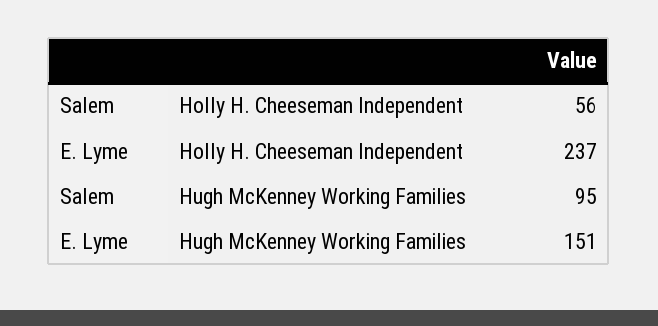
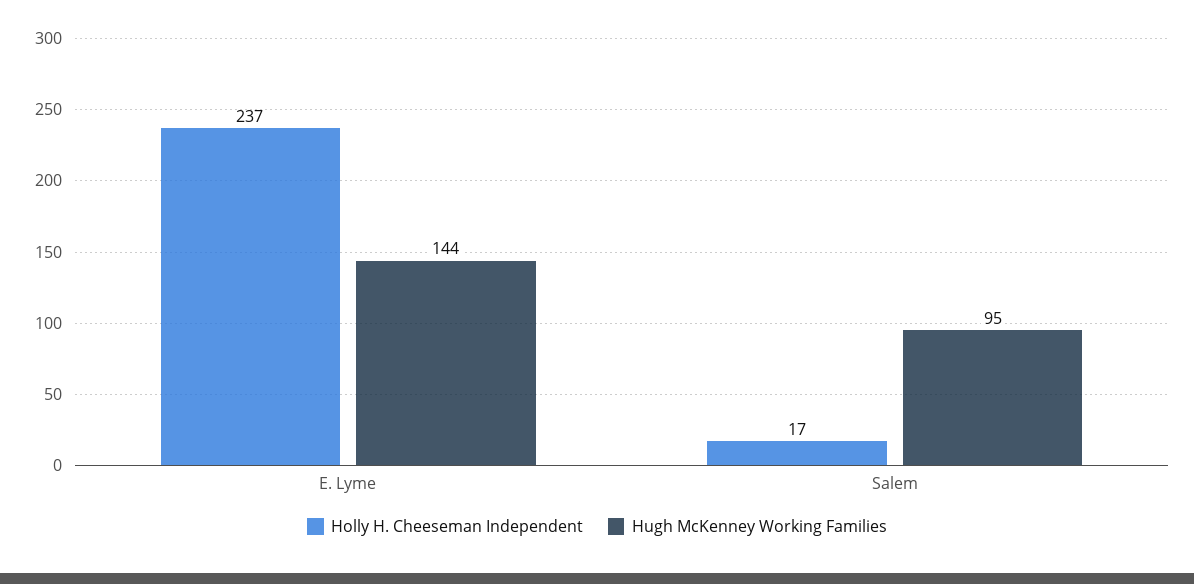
  {
    "Holly H. Cheeseman Independent": {
-     "Salem": 56,
+     "Salem": 17,
      "E. Lyme": 237
    },
    "Hugh McKenney Working Families": {
      "Salem": 95,
-     "E. Lyme": 151
+     "E. Lyme": 144
    }
  }

